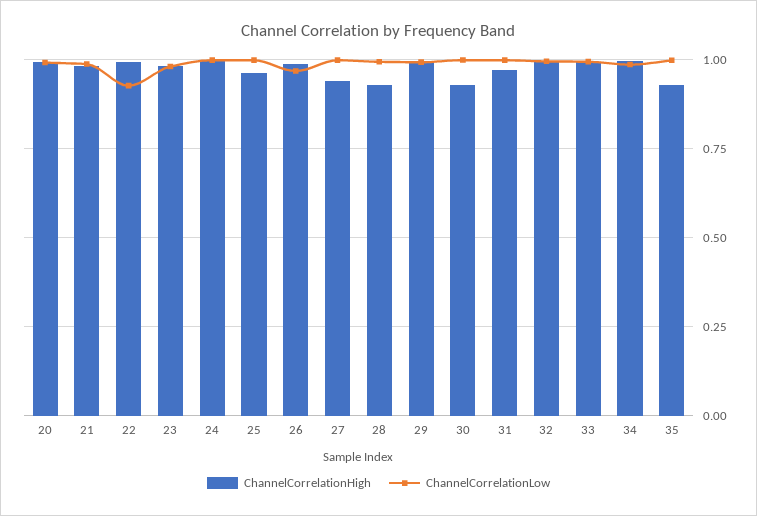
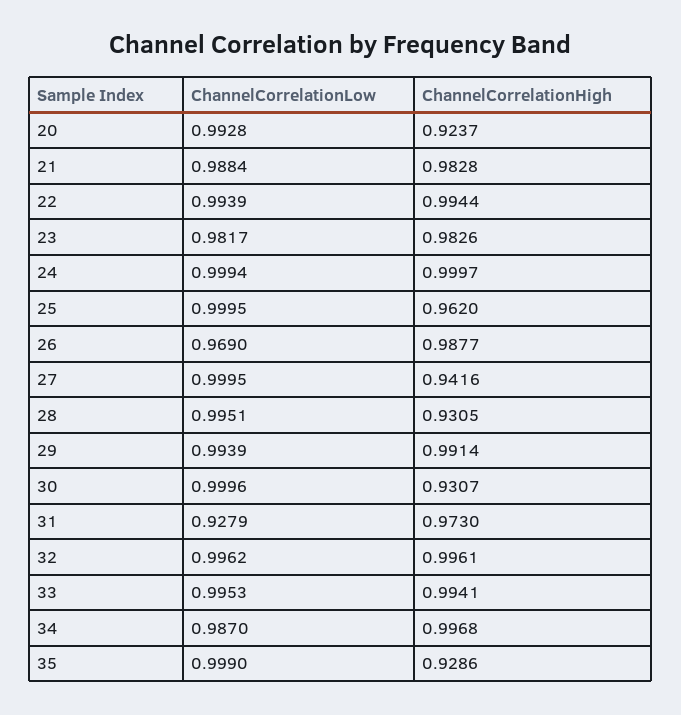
  {
    "ChannelCorrelationHigh": {
-     "20": 1,
+     "20": 0.9237,
      "21": 0.9828,
      "22": 0.9944,
      "23": 0.9826,
      "24": 0.9997,
      "25": 0.962,
      "26": 0.9877,
      "27": 0.9416,
      "28": 0.9305,
      "29": 0.9914,
      "30": 0.9307,
      "31": 0.973,
      "32": 0.9961,
      "33": 0.9941,
      "34": 0.9968,
      "35": 0.9286
    },
    "ChannelCorrelationLow": {
      "20": 0.9928,
      "21": 0.9884,
-     "22": 0.925,
+     "22": 0.9939,
      "23": 0.9817,
      "24": 0.9994,
      "25": 0.9995,
      "26": 0.969,
      "27": 0.9995,
      "28": 0.9951,
      "29": 0.9939,
      "30": 0.9996,
-     "31": 1,
+     "31": 0.9279,
      "32": 0.9962,
      "33": 0.9953,
      "34": 0.987,
      "35": 0.999
    }
  }

